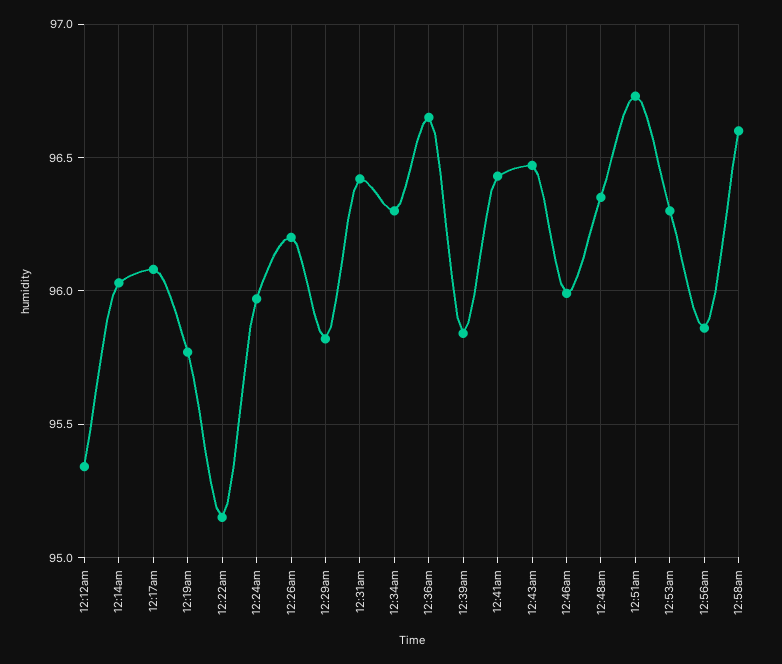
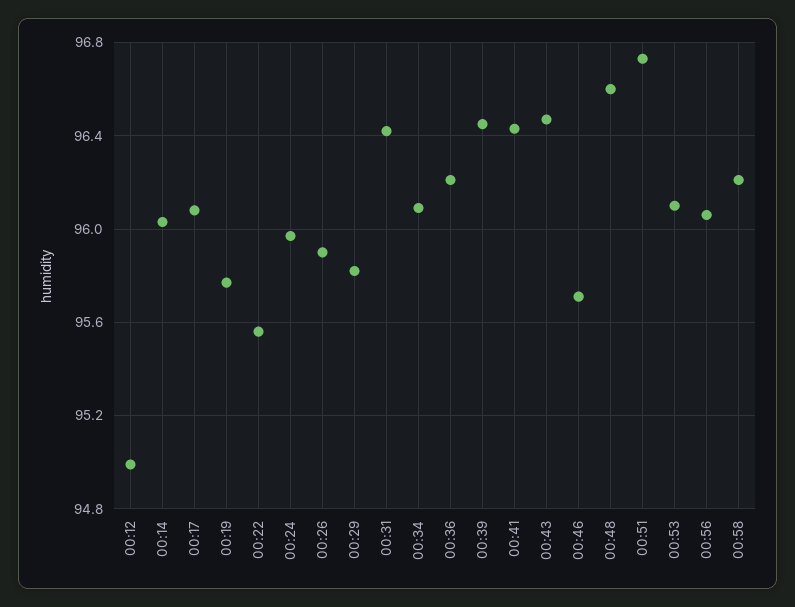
  {
-   "12:12am": 95.35,
+   "12:12am": 95,
    "12:14am": 96.05,
    "12:17am": 96.1,
    "12:19am": 95.75,
-   "12:22am": 95.15,
+   "12:22am": 95.55,
    "12:24am": 95.95,
-   "12:26am": 96.2,
+   "12:26am": 95.9,
    "12:29am": 95.8,
    "12:31am": 96.4,
-   "12:34am": 96.3,
+   "12:34am": 96.1,
-   "12:36am": 96.65,
+   "12:36am": 96.2,
-   "12:39am": 95.85,
+   "12:39am": 96.45,
    "12:41am": 96.45,
    "12:43am": 96.45,
-   "12:46am": 96,
+   "12:46am": 95.7,
-   "12:48am": 96.35,
+   "12:48am": 96.6,
    "12:51am": 96.75,
-   "12:53am": 96.3,
+   "12:53am": 96.1,
-   "12:56am": 95.85,
+   "12:56am": 96.05,
-   "12:58am": 96.6
+   "12:58am": 96.2
  }

